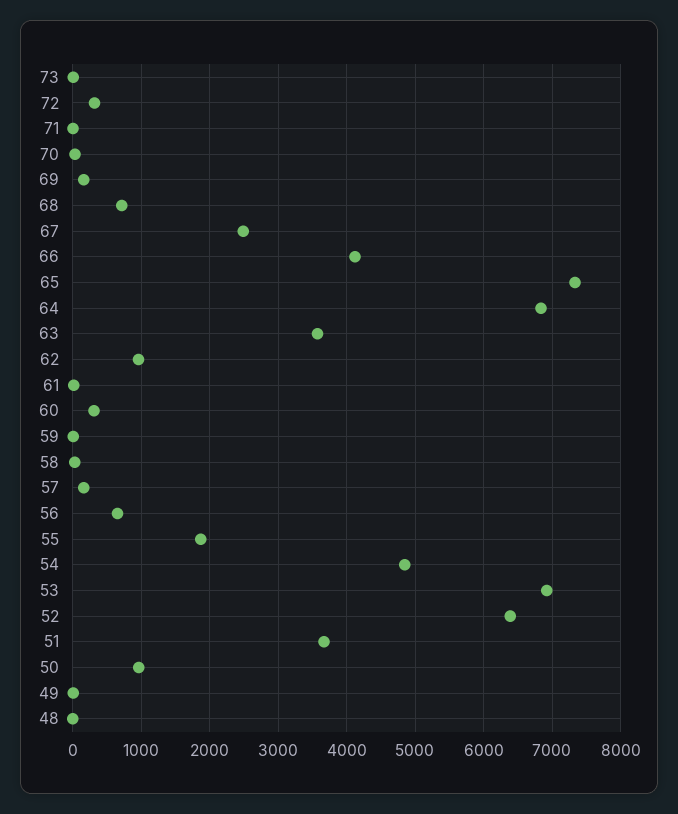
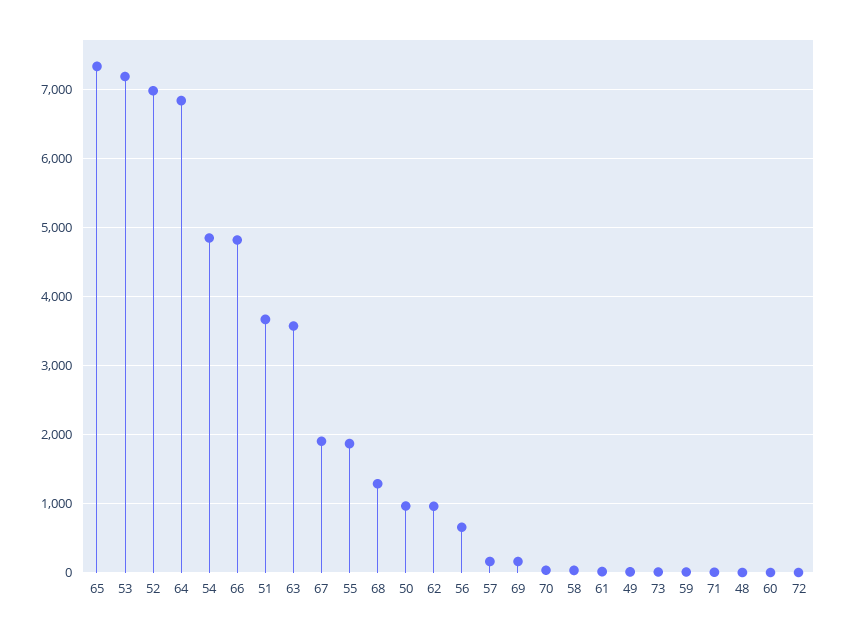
  {
    "73": 0,
-   "72": 300,
+   "72": 0,
    "71": 0,
    "70": 0,
    "69": 200,
-   "68": 700,
+   "68": 1300,
-   "67": 2500,
+   "67": 1900,
-   "66": 4100,
+   "66": 4800,
    "65": 7300,
    "64": 6800,
    "63": 3600,
    "62": 1000,
    "61": 0,
-   "60": 300,
+   "60": 0,
    "59": 0,
    "58": 0,
    "57": 200,
    "56": 700,
    "55": 1900,
    "54": 4800,
-   "53": 6900,
+   "53": 7200,
-   "52": 6400,
+   "52": 7000,
    "51": 3700,
    "50": 1000,
    "49": 0,
    "48": 0
  }

